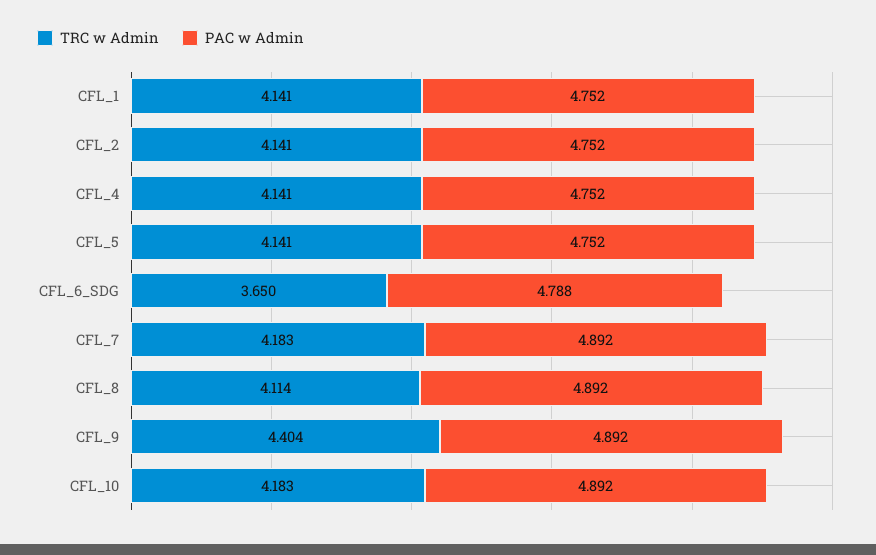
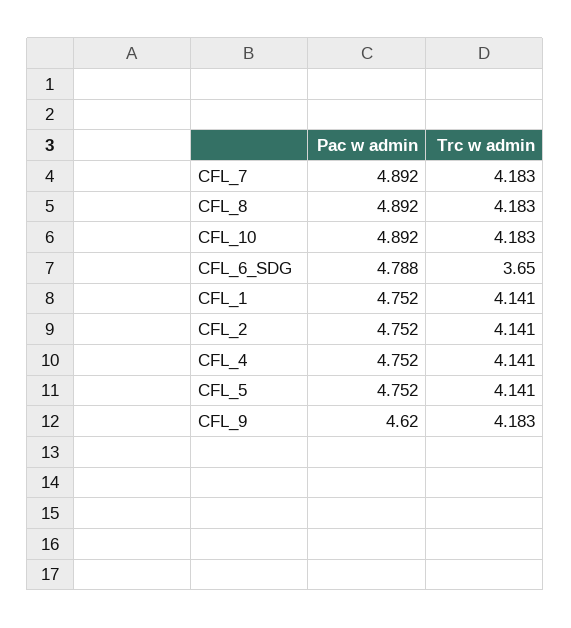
  {
    "TRC w Admin": {
      "CFL_1": 4.141,
      "CFL_2": 4.141,
      "CFL_4": 4.141,
      "CFL_5": 4.141,
      "CFL_6_SDG": 3.65,
      "CFL_7": 4.183,
-     "CFL_8": 4.114,
+     "CFL_8": 4.183,
-     "CFL_9": 4.404,
+     "CFL_9": 4.183,
      "CFL_10": 4.183
    },
    "PAC w Admin": {
      "CFL_1": 4.752,
      "CFL_2": 4.752,
      "CFL_4": 4.752,
      "CFL_5": 4.752,
      "CFL_6_SDG": 4.788,
      "CFL_7": 4.892,
      "CFL_8": 4.892,
-     "CFL_9": 4.892,
+     "CFL_9": 4.62,
      "CFL_10": 4.892
    }
  }

